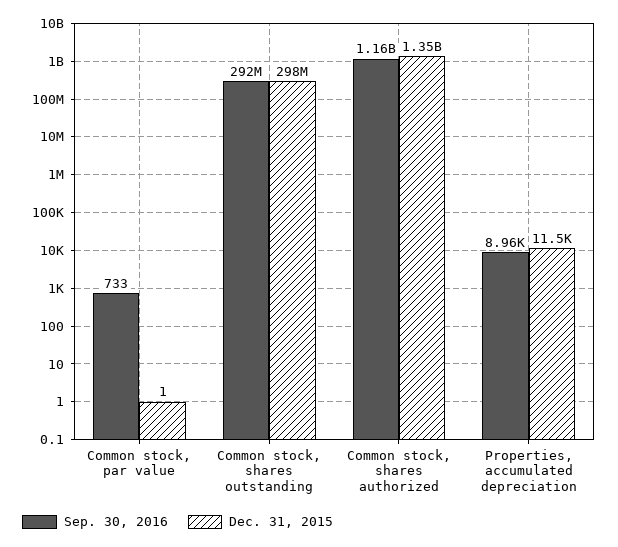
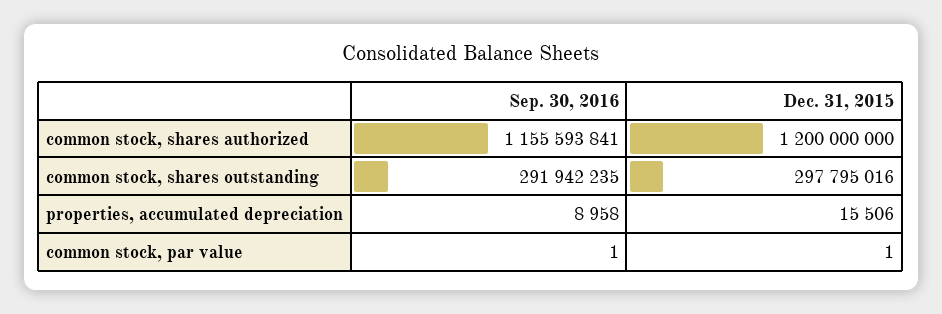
  {
    "Sep. 30, 2016": {
-     "Common stock, par value": 733,
+     "Common stock, par value": 1,
      "Common stock, shares outstanding": 291942235,
      "Common stock, shares authorized": 1155593841,
      "Properties, accumulated depreciation": 8958
    },
    "Dec. 31, 2015": {
      "Common stock, par value": 1,
      "Common stock, shares outstanding": 297795016,
-     "Common stock, shares authorized": 1350000000,
+     "Common stock, shares authorized": 1200000000,
-     "Properties, accumulated depreciation": 11500
+     "Properties, accumulated depreciation": 15506
    }
  }

